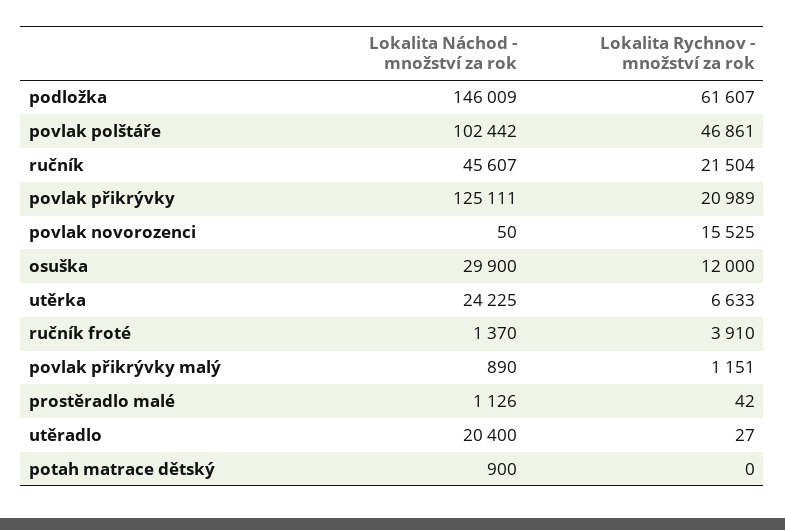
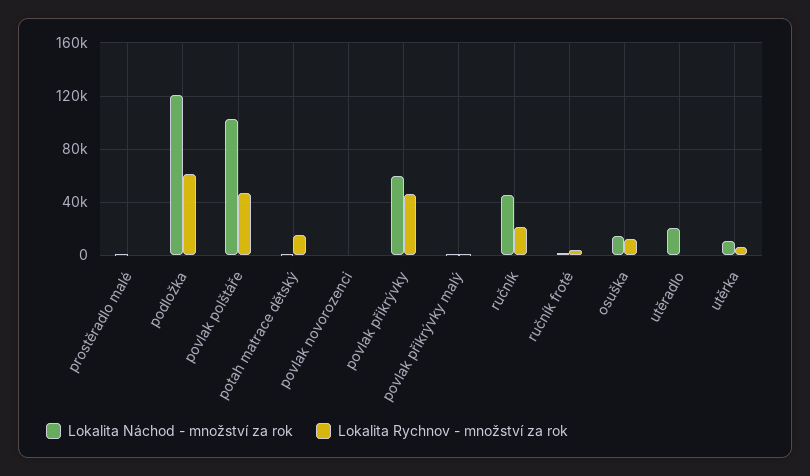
  {
    "Lokalita Náchod - množství za rok": {
-     "podložka": 146009,
+     "podložka": 120000,
      "povlak polštáře": 102442,
      "ručník": 45607,
-     "povlak přikrývky": 125111,
+     "povlak přikrývky": 60000,
      "povlak novorozenci": 50,
-     "osuška": 29900,
+     "osuška": 15000,
-     "utěrka": 24225,
+     "utěrka": 10000,
      "ručník froté": 1370,
      "povlak přikrývky malý": 890,
      "prostěradlo malé": 1126,
      "utěradlo": 20400,
      "potah matrace dětský": 900
    },
    "Lokalita Rychnov - množství za rok": {
      "podložka": 61607,
      "povlak polštáře": 46861,
      "ručník": 21504,
-     "povlak přikrývky": 20989,
+     "povlak přikrývky": 45000,
-     "povlak novorozenci": 15525,
+     "povlak novorozenci": 0,
      "osuška": 12000,
      "utěrka": 6633,
      "ručník froté": 3910,
      "povlak přikrývky malý": 1151,
      "prostěradlo malé": 42,
      "utěradlo": 27,
-     "potah matrace dětský": 0
+     "potah matrace dětský": 15000
    }
  }

